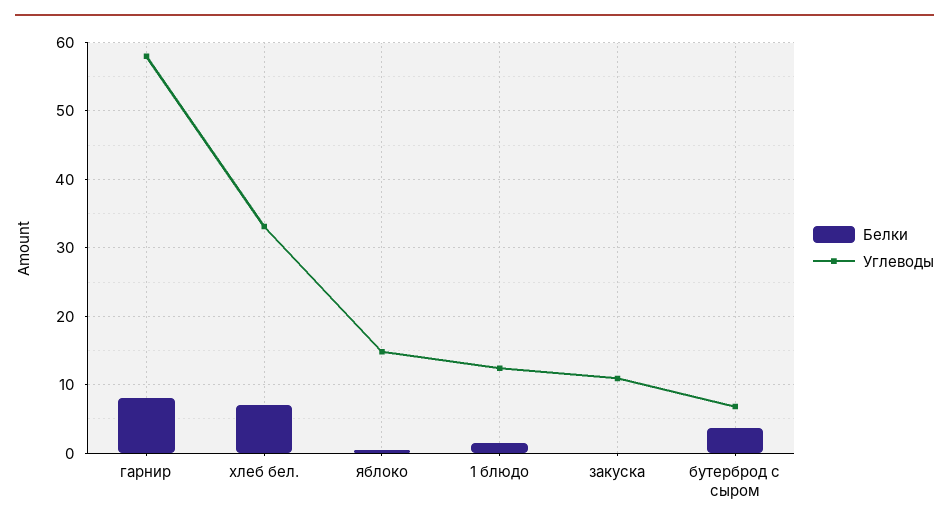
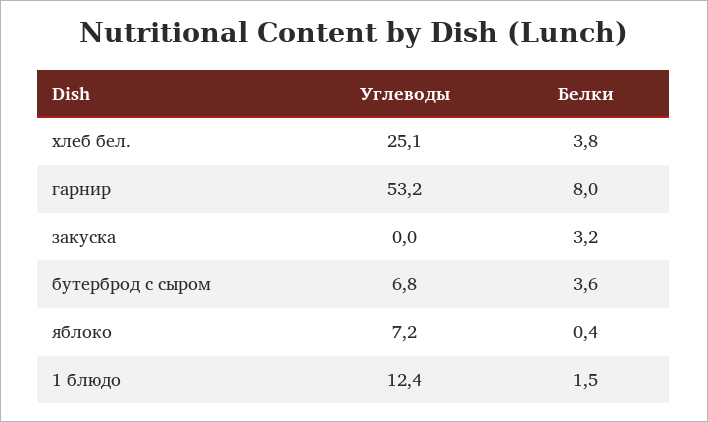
  {
    "Белки": {
      "гарнир": 8,
-     "хлеб бел.": 7,
+     "хлеб бел.": 3.8,
      "яблоко": 0.4,
      "1 блюдо": 1.5,
-     "закуска": 0,
+     "закуска": 3.2,
      "бутерброд с сыром": 3.6
    },
    "Углеводы": {
-     "гарнир": 58,
+     "гарнир": 53.2,
-     "хлеб бел.": 33,
+     "хлеб бел.": 25.1,
-     "яблоко": 15,
+     "яблоко": 7.2,
      "1 блюдо": 12.4,
-     "закуска": 11,
+     "закуска": 0,
      "бутерброд с сыром": 6.8
    }
  }

